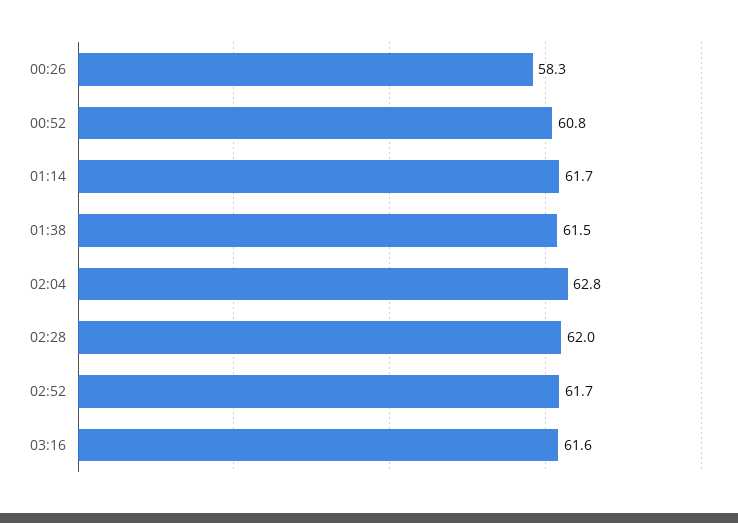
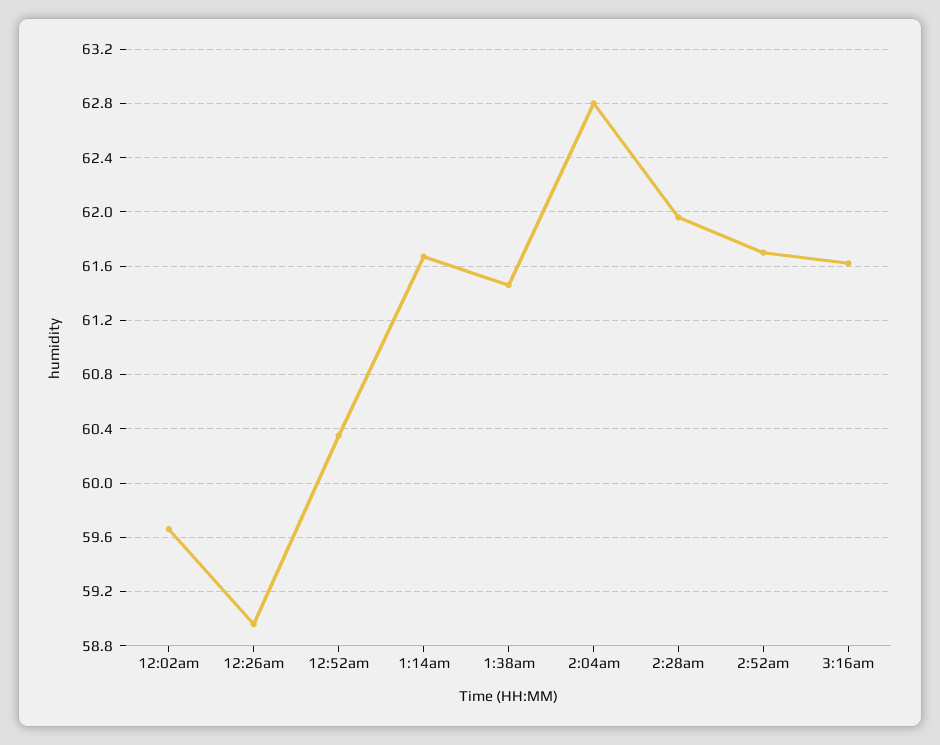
  {
-   "00:26": 58.3,
+   "00:26": 58.95,
-   "00:52": 60.8,
+   "00:52": 60.35,
    "01:14": 61.7,
    "01:38": 61.5,
    "02:04": 62.8,
    "02:28": 62,
    "02:52": 61.7,
-   "03:16": 61.6
+   "03:16": 61.6,
+   "12:02am": 59.65
  }

